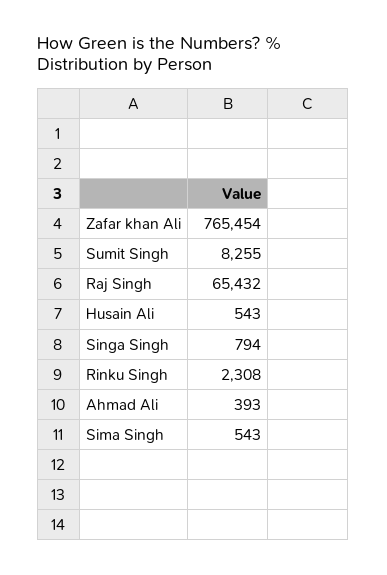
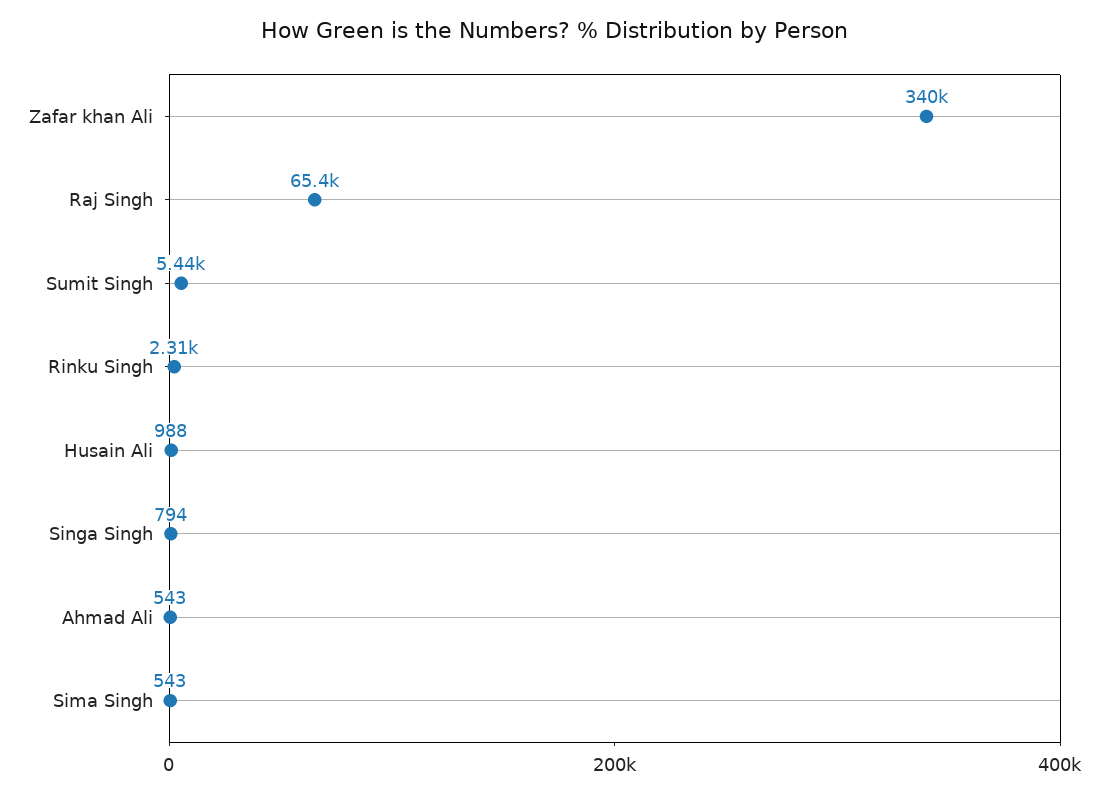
  {
-   "Zafar khan Ali": 765454,
+   "Zafar khan Ali": 340000,
-   "Sumit Singh": 8255,
+   "Sumit Singh": 5440,
    "Raj Singh": 65432,
-   "Husain Ali": 543,
+   "Husain Ali": 988,
    "Singa Singh": 794,
    "Rinku Singh": 2308,
-   "Ahmad Ali": 393,
+   "Ahmad Ali": 543,
    "Sima Singh": 543
  }

